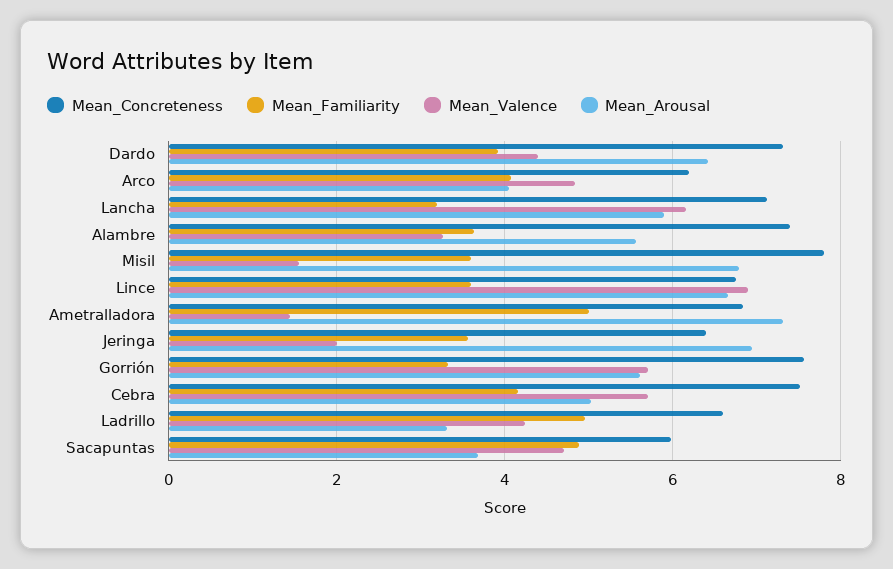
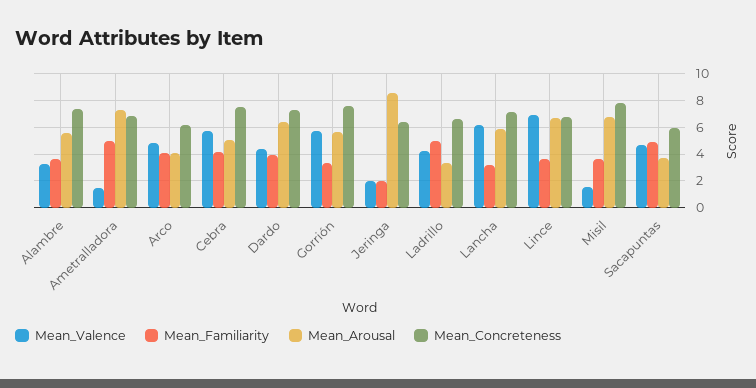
  {
    "Mean_Concreteness": {
      "Dardo": 7.4,
      "Arco": 6.2,
      "Lancha": 7.2,
      "Alambre": 7.4,
      "Misil": 7.8,
      "Lince": 6.8,
      "Ametralladora": 6.8,
      "Jeringa": 6.4,
      "Gorrión": 7.6,
      "Cebra": 7.6,
      "Ladrillo": 6.6,
      "Sacapuntas": 6
    },
    "Mean_Familiarity": {
      "Dardo": 4,
      "Arco": 4,
      "Lancha": 3.2,
      "Alambre": 3.6,
      "Misil": 3.6,
      "Lince": 3.6,
      "Ametralladora": 5,
-     "Jeringa": 3.6,
+     "Jeringa": 2,
      "Gorrión": 3.4,
      "Cebra": 4.2,
      "Ladrillo": 5,
      "Sacapuntas": 4.8
    },
    "Mean_Valence": {
      "Dardo": 4.4,
      "Arco": 4.8,
      "Lancha": 6.2,
      "Alambre": 3.2,
      "Misil": 1.6,
      "Lince": 6.8,
      "Ametralladora": 1.4,
      "Jeringa": 2,
      "Gorrión": 5.8,
      "Cebra": 5.8,
      "Ladrillo": 4.2,
      "Sacapuntas": 4.8
    },
    "Mean_Arousal": {
      "Dardo": 6.4,
      "Arco": 4,
      "Lancha": 5.8,
      "Alambre": 5.6,
      "Misil": 6.8,
      "Lince": 6.6,
      "Ametralladora": 7.4,
-     "Jeringa": 7,
+     "Jeringa": 8.5,
      "Gorrión": 5.6,
      "Cebra": 5,
      "Ladrillo": 3.4,
      "Sacapuntas": 3.6
    }
  }

